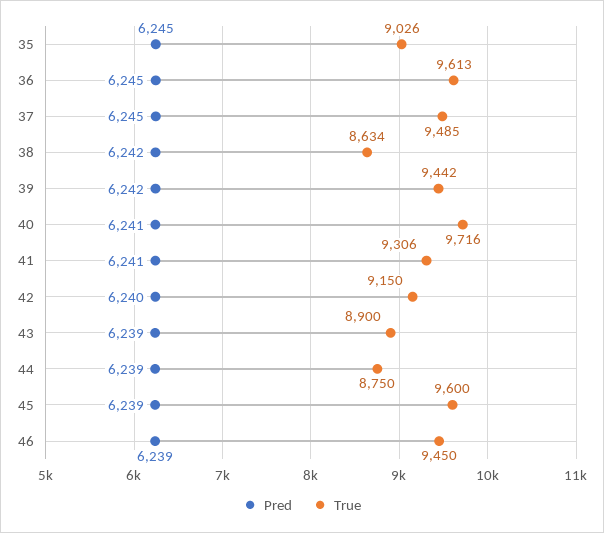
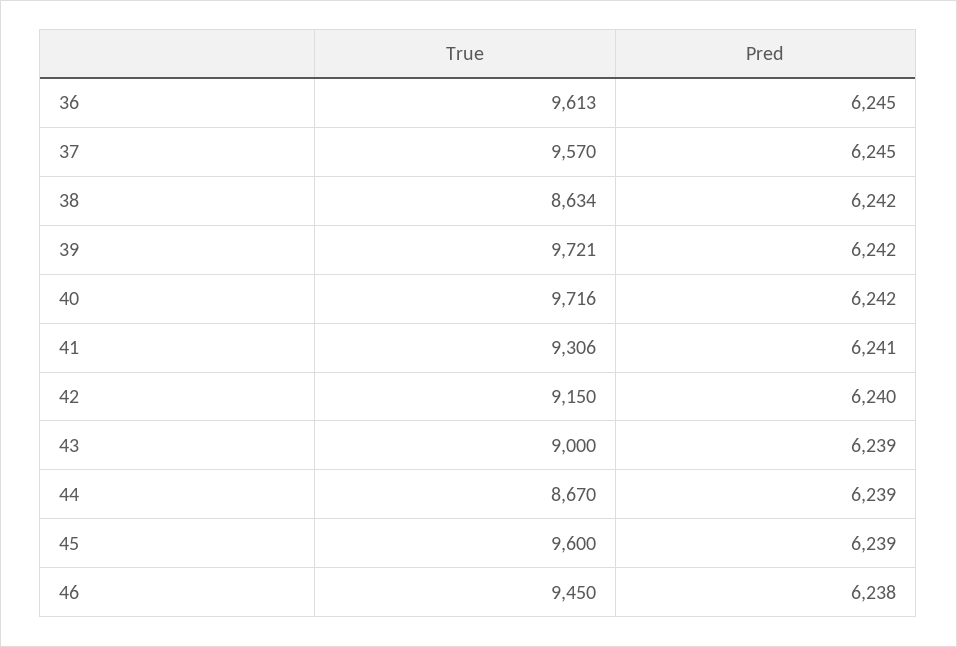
  {
    "Pred": {
-     "35": 6245,
      "36": 6245,
      "37": 6245,
      "38": 6242,
      "39": 6242,
-     "40": 6241,
+     "40": 6242,
      "41": 6241,
      "42": 6240,
      "43": 6239,
      "44": 6239,
      "45": 6239,
-     "46": 6239
+     "46": 6238
    },
    "True": {
-     "35": 9026,
      "36": 9613,
-     "37": 9485,
+     "37": 9570,
      "38": 8634,
-     "39": 9442,
+     "39": 9721,
      "40": 9716,
      "41": 9306,
      "42": 9150,
-     "43": 8900,
+     "43": 9000,
-     "44": 8750,
+     "44": 8670,
      "45": 9600,
      "46": 9450
    }
  }

